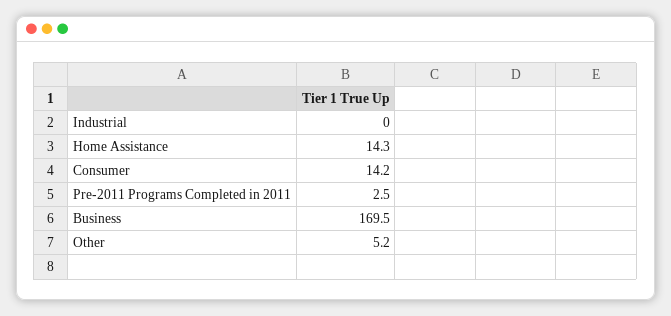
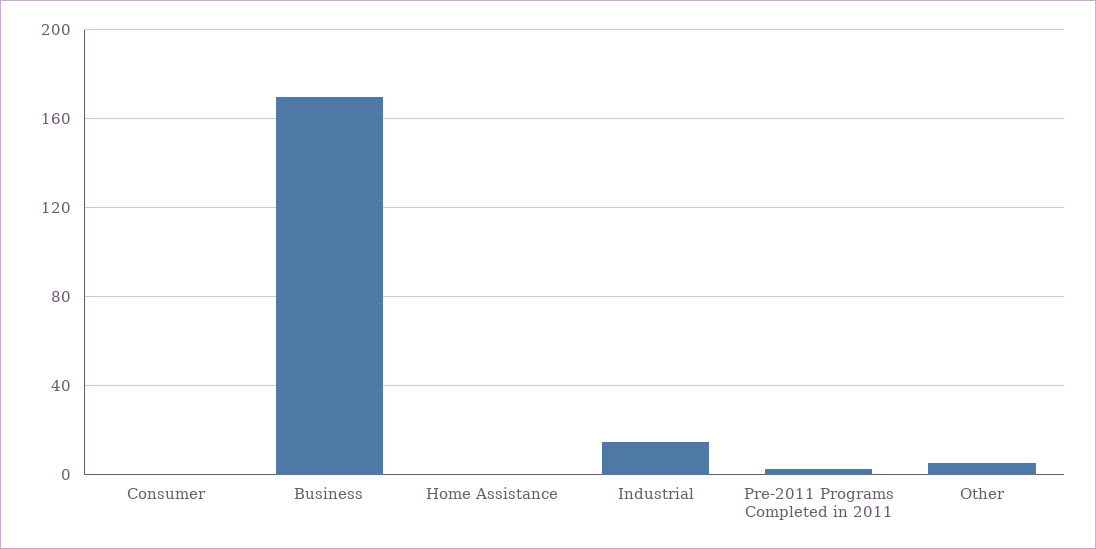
  {
-   "Industrial": 0,
+   "Industrial": 15,
-   "Home Assistance": 14.3,
+   "Home Assistance": 0,
-   "Consumer": 14.2,
+   "Consumer": 0,
    "Pre-2011 Programs Completed in 2011": 2.5,
    "Business": 169.5,
    "Other": 5.2
  }

